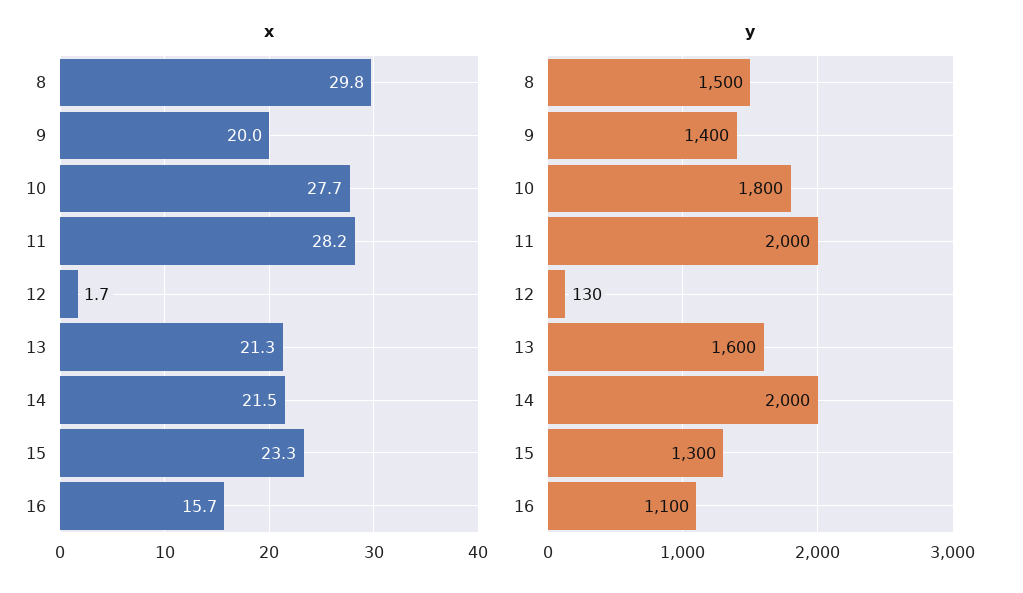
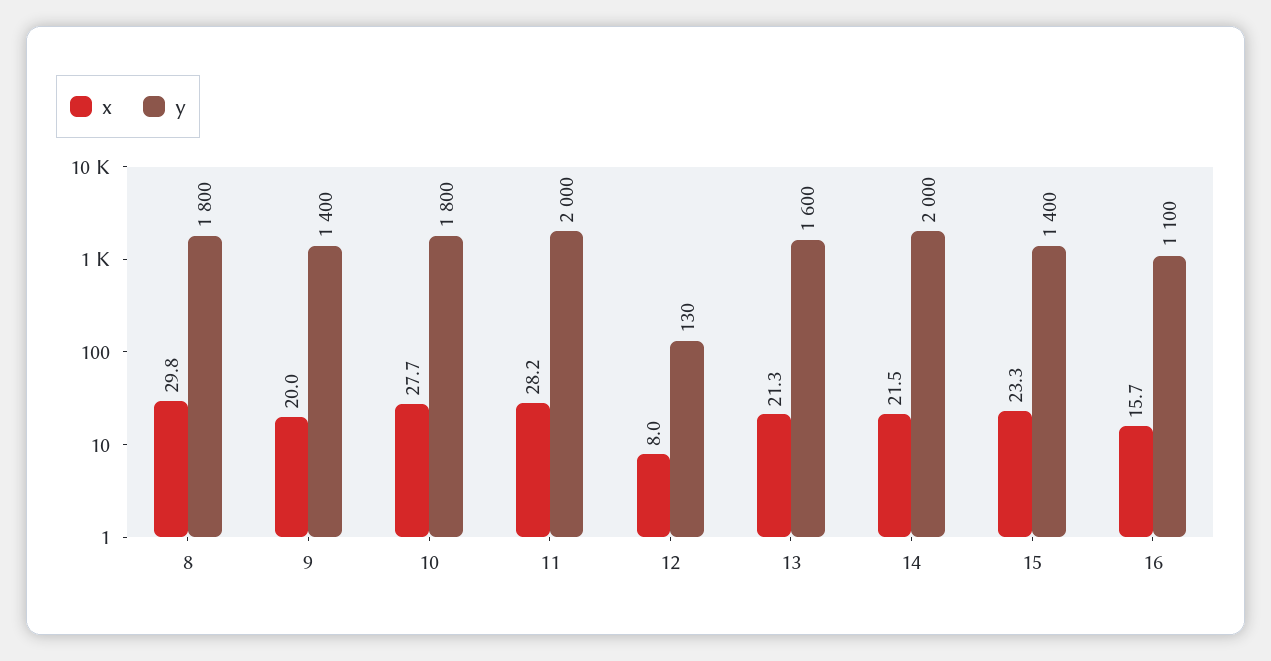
  {
    "x": {
      "8": 29.8,
      "9": 20,
      "10": 27.7,
      "11": 28.2,
-     "12": 1.7,
+     "12": 8,
      "13": 21.3,
      "14": 21.5,
      "15": 23.3,
      "16": 15.7
    },
    "y": {
-     "8": 1500,
+     "8": 1800,
      "9": 1400,
      "10": 1800,
      "11": 2000,
      "12": 130,
      "13": 1600,
      "14": 2000,
-     "15": 1300,
+     "15": 1400,
      "16": 1100
    }
  }

